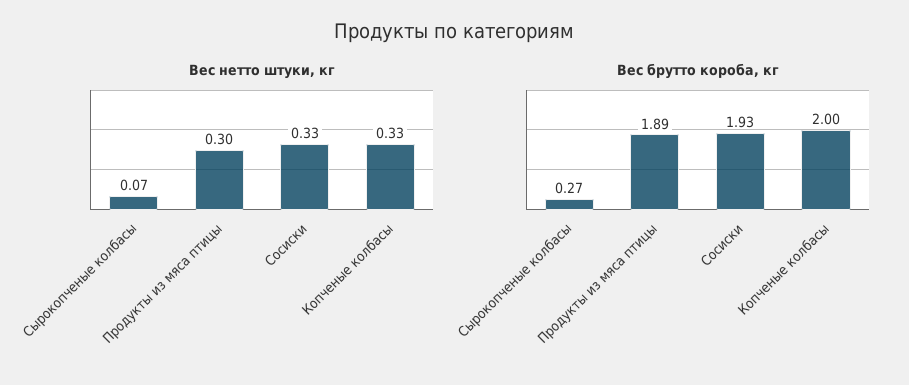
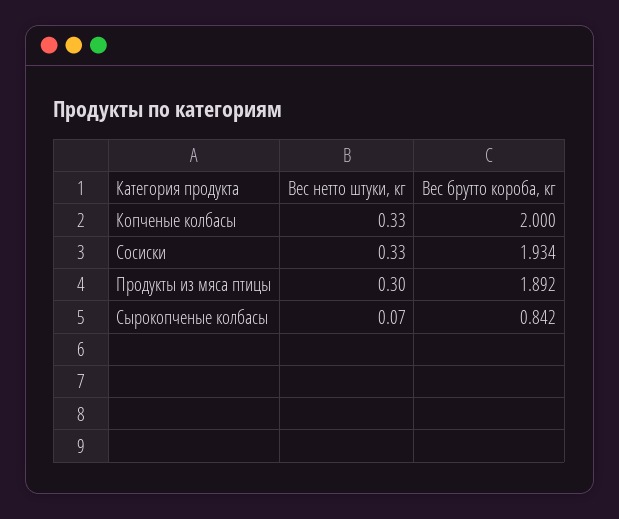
  {
    "Вес нетто штуки, кг": {
      "Сырокопченые колбасы": 0.07,
      "Продукты из мяса птицы": 0.3,
      "Сосиски": 0.33,
      "Копченые колбасы": 0.33
    },
    "Вес брутто короба, кг": {
-     "Сырокопченые колбасы": 0.27,
+     "Сырокопченые колбасы": 0.842,
      "Продукты из мяса птицы": 1.892,
      "Сосиски": 1.934,
      "Копченые колбасы": 2
    }
  }

